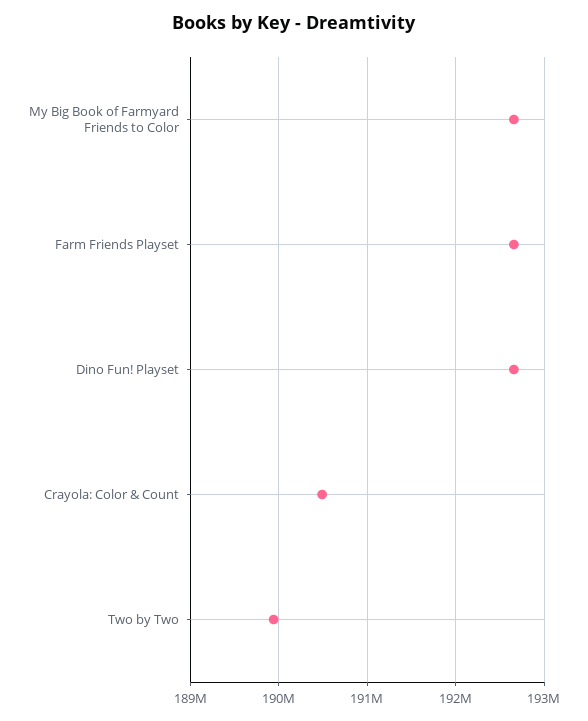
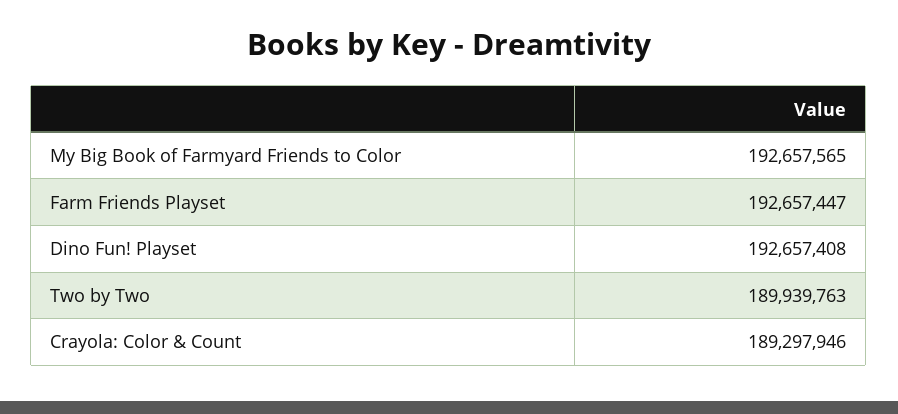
  {
    "My Big Book of Farmyard Friends to Color": 192657565,
    "Farm Friends Playset": 192657447,
    "Dino Fun! Playset": 192657408,
-   "Crayola: Color & Count": 190500000,
+   "Crayola: Color & Count": 189297946,
    "Two by Two": 189939763
  }

